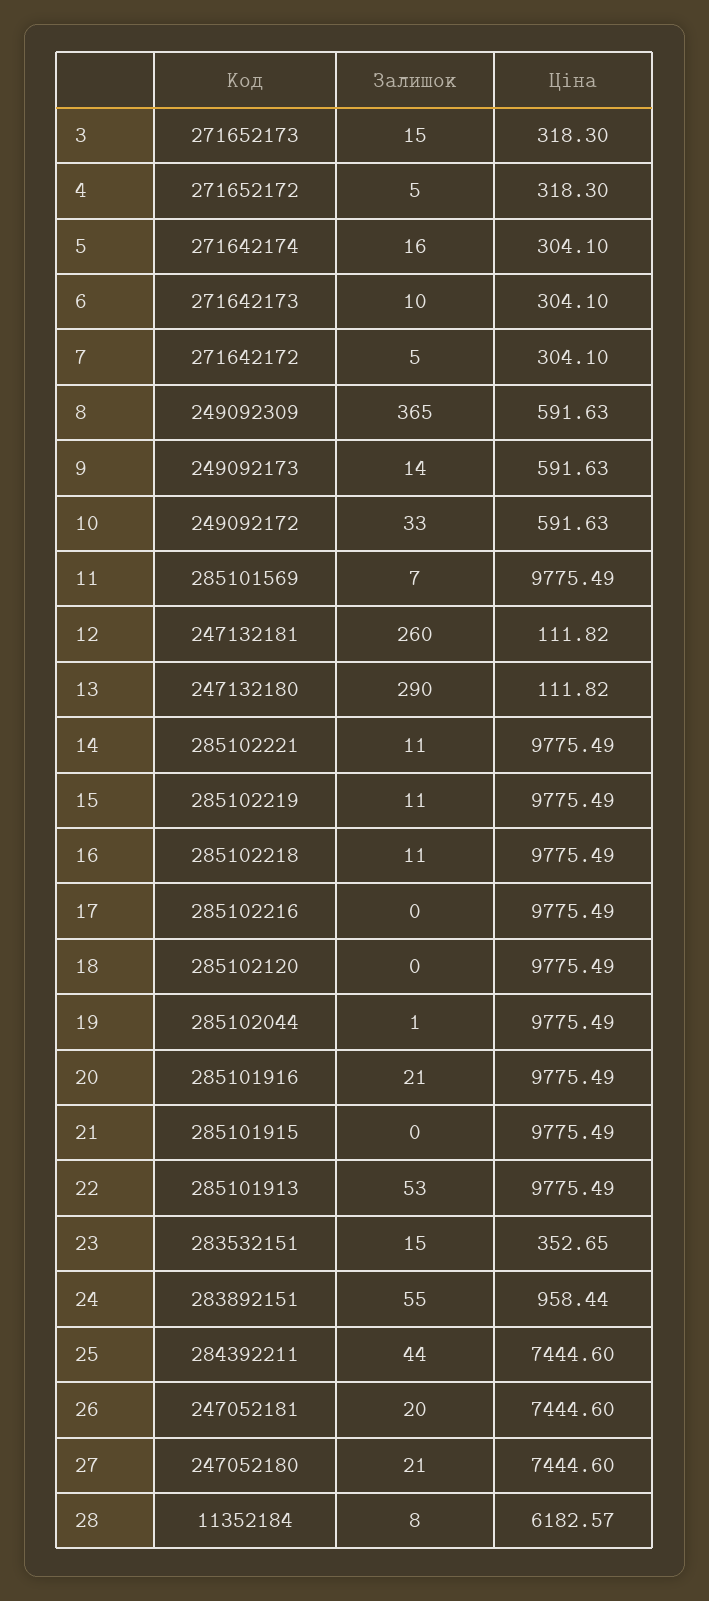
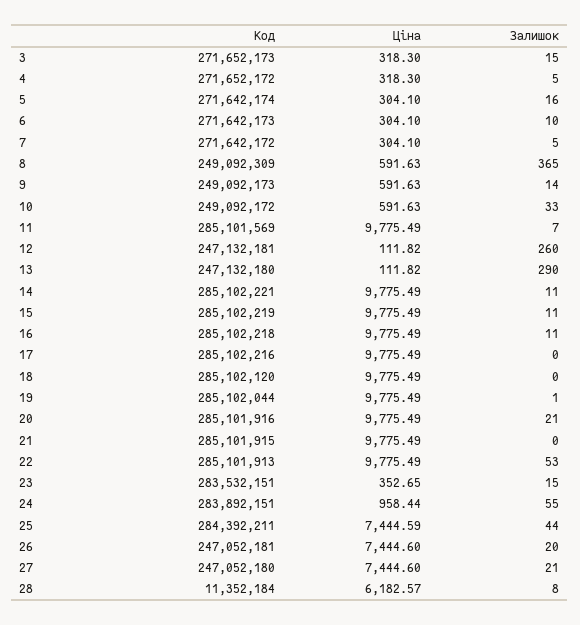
  {
    "Код": {
      "3": 271652173,
      "4": 271652172,
      "5": 271642174,
      "6": 271642173,
      "7": 271642172,
      "8": 249092309,
      "9": 249092173,
      "10": 249092172,
      "11": 285101569,
      "12": 247132181,
      "13": 247132180,
      "14": 285102221,
      "15": 285102219,
      "16": 285102218,
      "17": 285102216,
      "18": 285102120,
      "19": 285102044,
      "20": 285101916,
      "21": 285101915,
      "22": 285101913,
      "23": 283532151,
      "24": 283892151,
      "25": 284392211,
      "26": 247052181,
      "27": 247052180,
      "28": 11352184
    },
    "Залишок": {
      "3": 15,
      "4": 5,
      "5": 16,
      "6": 10,
      "7": 5,
      "8": 365,
      "9": 14,
      "10": 33,
      "11": 7,
      "12": 260,
      "13": 290,
      "14": 11,
      "15": 11,
      "16": 11,
      "17": 0,
      "18": 0,
      "19": 1,
      "20": 21,
      "21": 0,
      "22": 53,
      "23": 15,
      "24": 55,
      "25": 44,
      "26": 20,
      "27": 21,
      "28": 8
    },
    "Ціна": {
      "3": 318.3,
      "4": 318.3,
      "5": 304.1,
      "6": 304.1,
      "7": 304.1,
      "8": 591.63,
      "9": 591.63,
      "10": 591.63,
      "11": 9775.49,
      "12": 111.82,
      "13": 111.82,
      "14": 9775.49,
      "15": 9775.49,
      "16": 9775.49,
      "17": 9775.49,
      "18": 9775.49,
      "19": 9775.49,
      "20": 9775.49,
      "21": 9775.49,
      "22": 9775.49,
      "23": 352.65,
      "24": 958.44,
-     "25": 7444.6,
+     "25": 7444.59,
      "26": 7444.6,
      "27": 7444.6,
      "28": 6182.57
    }
  }

